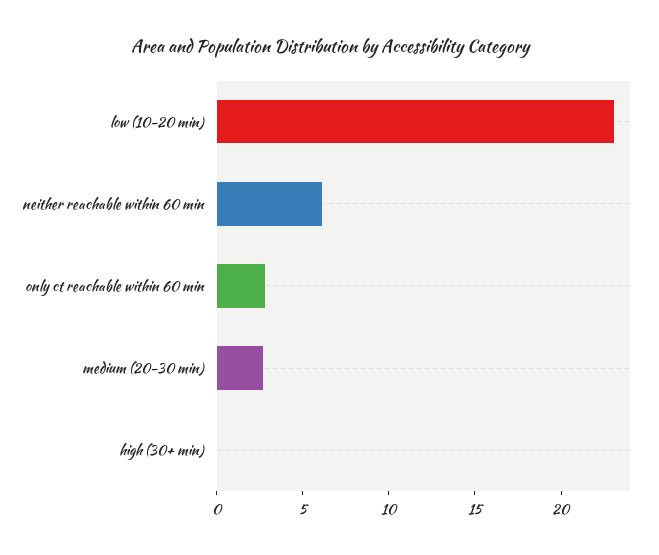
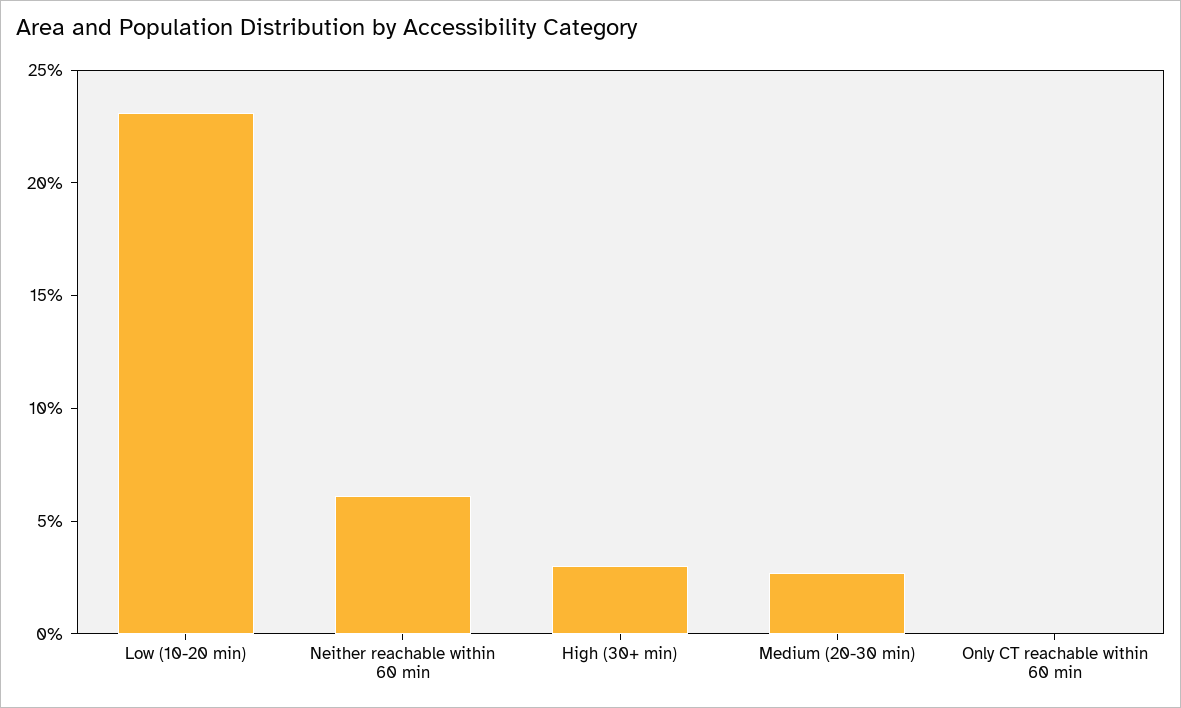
  {
    "low (10-20 min)": 23,
    "neither reachable within 60 min": 6,
-   "only ct reachable within 60 min": 3,
+   "only ct reachable within 60 min": 0,
    "medium (20-30 min)": 3,
-   "high (30+ min)": 0
+   "high (30+ min)": 3
  }

